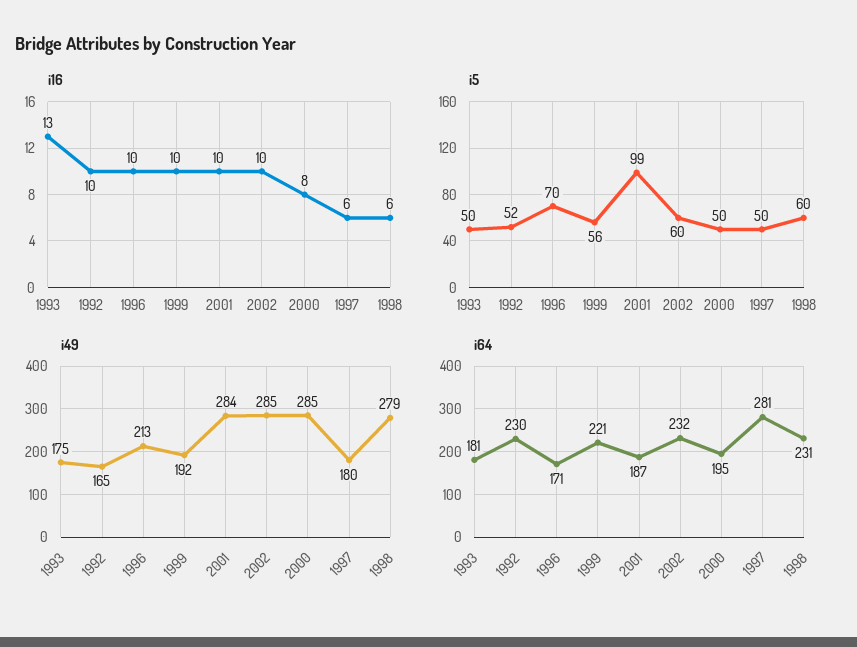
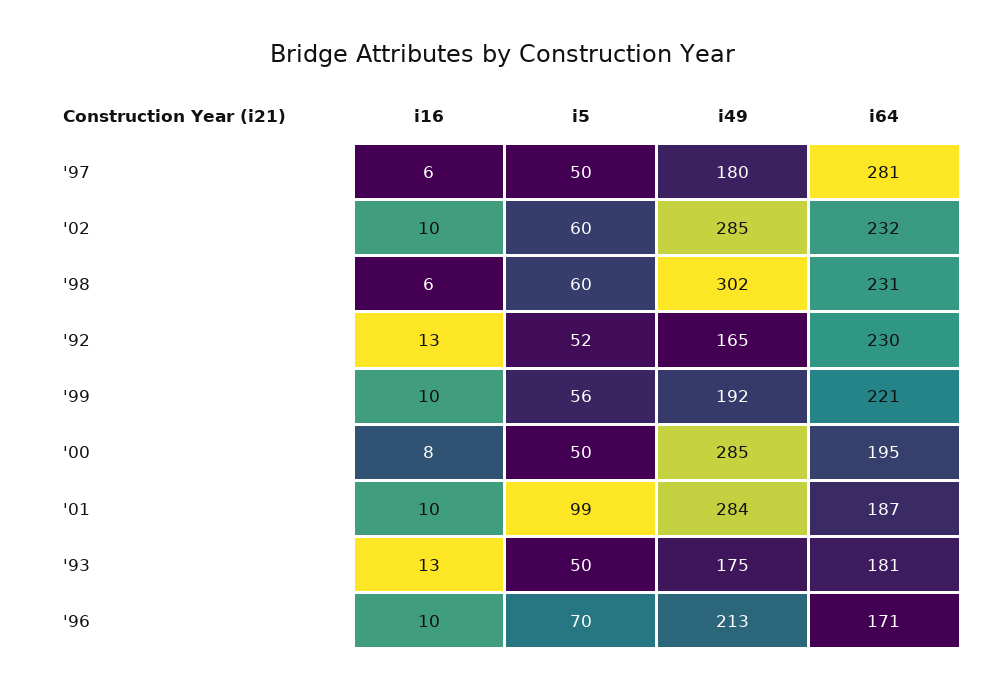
  {
    "i16": {
      "1993": 13,
-     "1992": 10,
+     "1992": 13,
      "1996": 10,
      "1999": 10,
      "2001": 10,
      "2002": 10,
      "2000": 8,
      "1997": 6,
      "1998": 6
    },
    "i5": {
      "1993": 50,
      "1992": 52,
      "1996": 70,
      "1999": 56,
      "2001": 99,
      "2002": 60,
      "2000": 50,
      "1997": 50,
      "1998": 60
    },
    "i49": {
      "1993": 175,
      "1992": 165,
      "1996": 213,
      "1999": 192,
      "2001": 284,
      "2002": 285,
      "2000": 285,
      "1997": 180,
-     "1998": 279
+     "1998": 302
    },
    "i64": {
      "1993": 181,
      "1992": 230,
      "1996": 171,
      "1999": 221,
      "2001": 187,
      "2002": 232,
      "2000": 195,
      "1997": 281,
      "1998": 231
    }
  }

